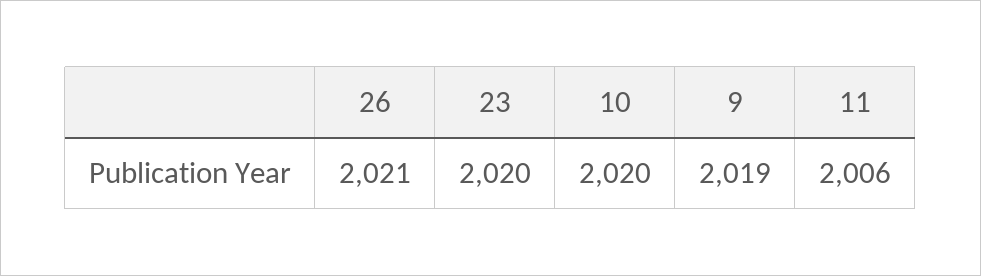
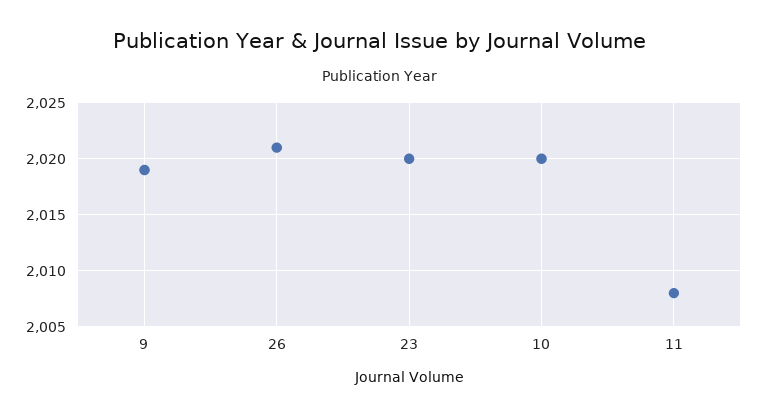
  {
    "26": 2021,
    "23": 2020,
    "10": 2020,
    "9": 2019,
-   "11": 2006
+   "11": 2008
  }

